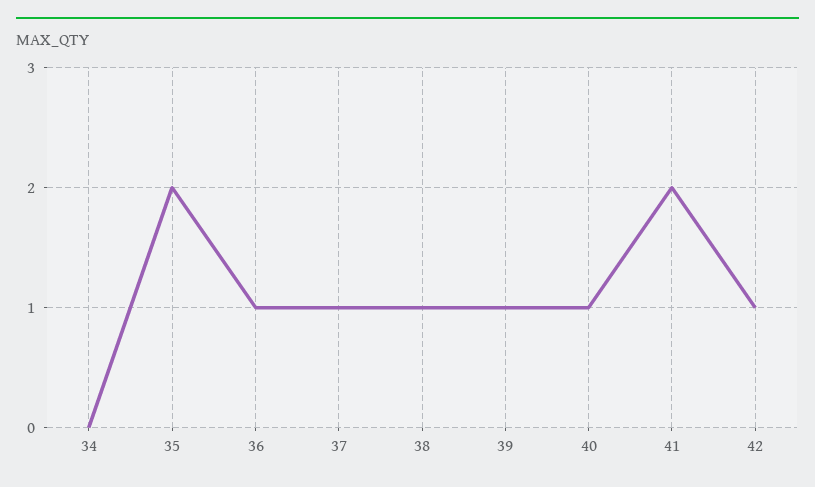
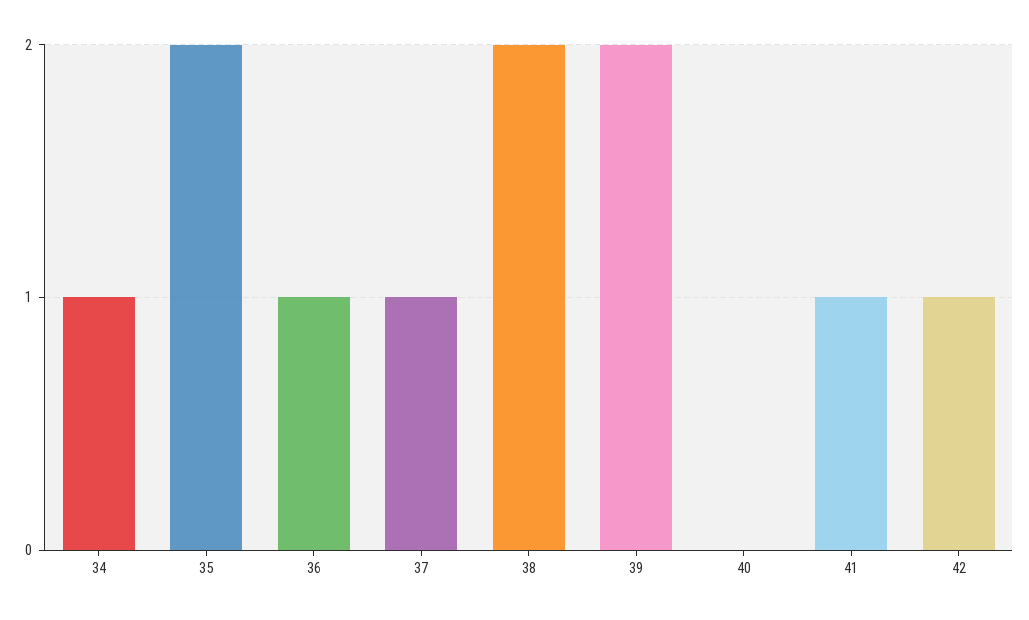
  {
-   "34": 0,
+   "34": 1,
    "35": 2,
    "36": 1,
    "37": 1,
-   "38": 1,
+   "38": 2,
-   "39": 1,
+   "39": 2,
-   "40": 1,
+   "40": 0,
-   "41": 2,
+   "41": 1,
    "42": 1
  }

